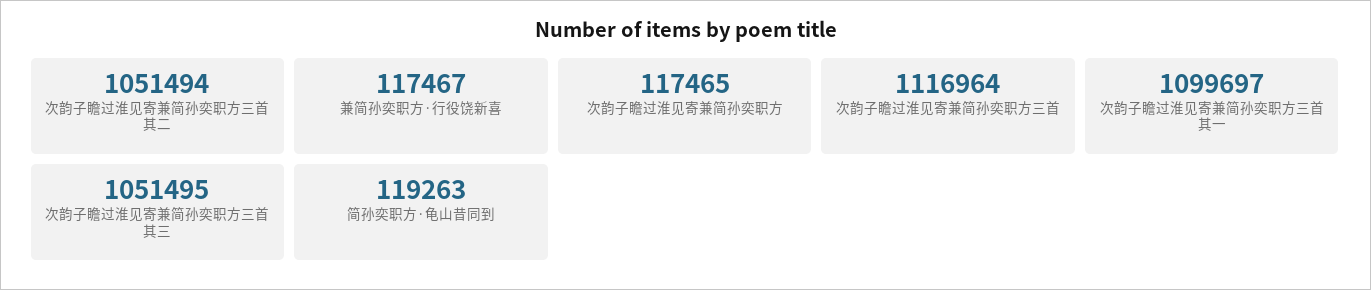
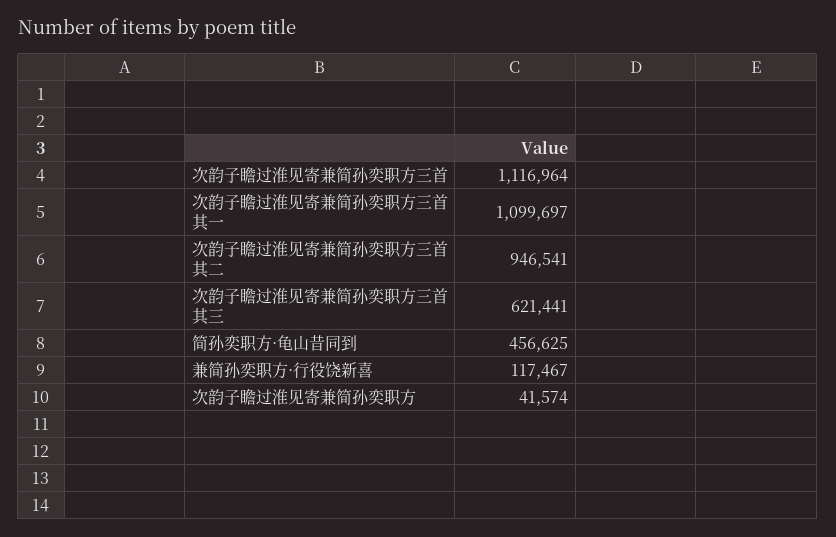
  {
-   "次韵子瞻过淮见寄兼简孙奕职方三首 其二": 1051494,
+   "次韵子瞻过淮见寄兼简孙奕职方三首 其二": 946541,
    "兼简孙奕职方·行役饶新喜": 117467,
-   "次韵子瞻过淮见寄兼简孙奕职方": 117465,
+   "次韵子瞻过淮见寄兼简孙奕职方": 41574,
    "次韵子瞻过淮见寄兼简孙奕职方三首": 1116964,
    "次韵子瞻过淮见寄兼简孙奕职方三首 其一": 1099697,
-   "次韵子瞻过淮见寄兼简孙奕职方三首 其三": 1051495,
+   "次韵子瞻过淮见寄兼简孙奕职方三首 其三": 621441,
-   "简孙奕职方·龟山昔同到": 119263
+   "简孙奕职方·龟山昔同到": 456625
  }

